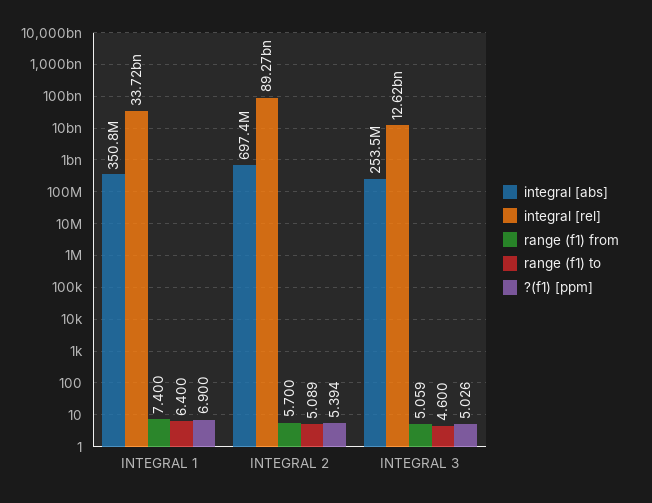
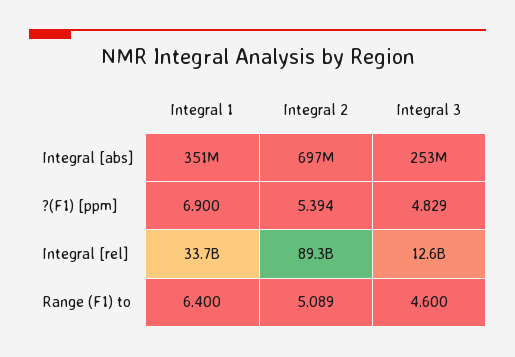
  {
    "integral [abs]": {
      "INTEGRAL 1": 350800000,
      "INTEGRAL 2": 697400000,
      "INTEGRAL 3": 253500000
    },
    "integral [rel]": {
      "INTEGRAL 1": 33720000000,
      "INTEGRAL 2": 89270000000,
      "INTEGRAL 3": 12620000000
    },
-   "range (f1) from": {
-     "INTEGRAL 1": 7.4,
-     "INTEGRAL 2": 5.7,
-     "INTEGRAL 3": 5.059
-   },
    "range (f1) to": {
      "INTEGRAL 1": 6.4,
      "INTEGRAL 2": 5.089,
      "INTEGRAL 3": 4.6
    },
    "?(f1) [ppm]": {
      "INTEGRAL 1": 6.9,
      "INTEGRAL 2": 5.394,
-     "INTEGRAL 3": 5.026
+     "INTEGRAL 3": 4.829
    }
  }

